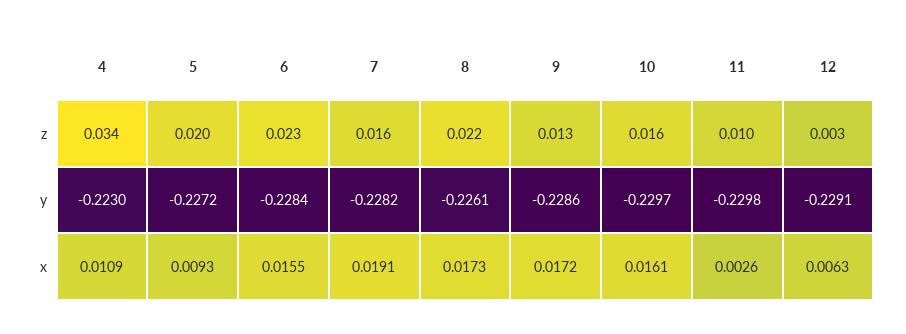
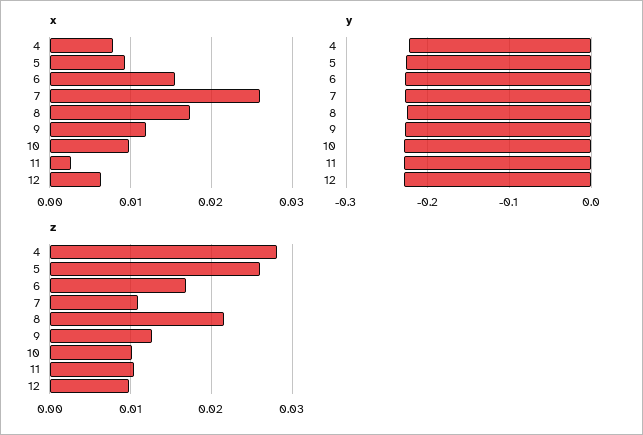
  {
    "z": {
-     "4": 0.034,
+     "4": 0.028,
-     "5": 0.02,
+     "5": 0.026,
-     "6": 0.023,
+     "6": 0.017,
-     "7": 0.016,
+     "7": 0.011,
      "8": 0.022,
      "9": 0.013,
-     "10": 0.016,
+     "10": 0.01,
      "11": 0.01,
-     "12": 0.003
+     "12": 0.01
    },
    "y": {
      "4": -0.223,
      "5": -0.2272,
      "6": -0.2284,
      "7": -0.2282,
      "8": -0.2261,
      "9": -0.2286,
      "10": -0.2297,
      "11": -0.2298,
      "12": -0.2291
    },
    "x": {
-     "4": 0.0109,
+     "4": 0.008,
      "5": 0.0093,
      "6": 0.0155,
-     "7": 0.0191,
+     "7": 0.026,
      "8": 0.0173,
-     "9": 0.0172,
+     "9": 0.012,
-     "10": 0.0161,
+     "10": 0.01,
      "11": 0.0026,
      "12": 0.0063
    }
  }

